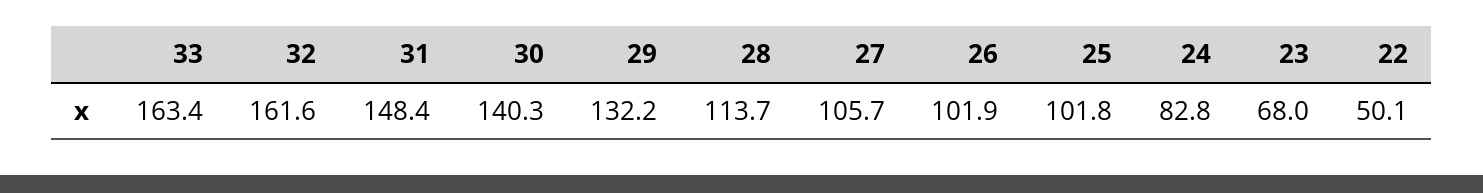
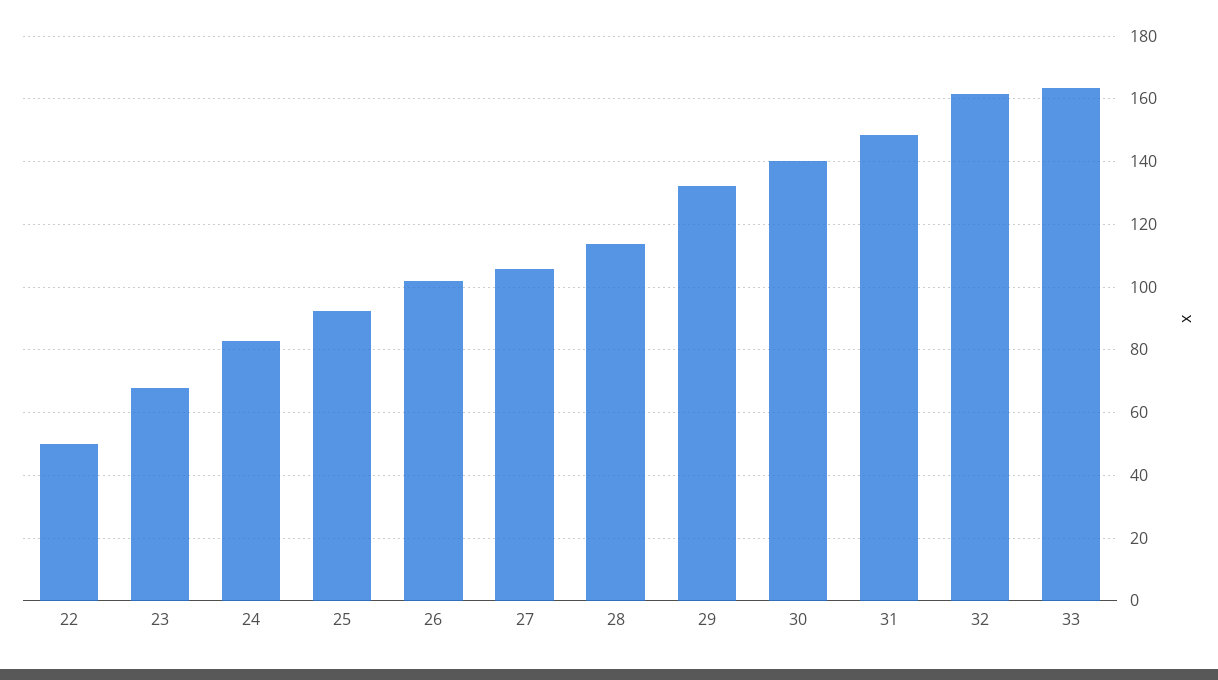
  {
    "33": 163.4,
    "32": 161.6,
    "31": 148.4,
    "30": 140.3,
    "29": 132.2,
    "28": 113.7,
    "27": 105.7,
    "26": 101.9,
-   "25": 101.8,
+   "25": 92,
    "24": 82.8,
    "23": 68,
    "22": 50.1
  }

